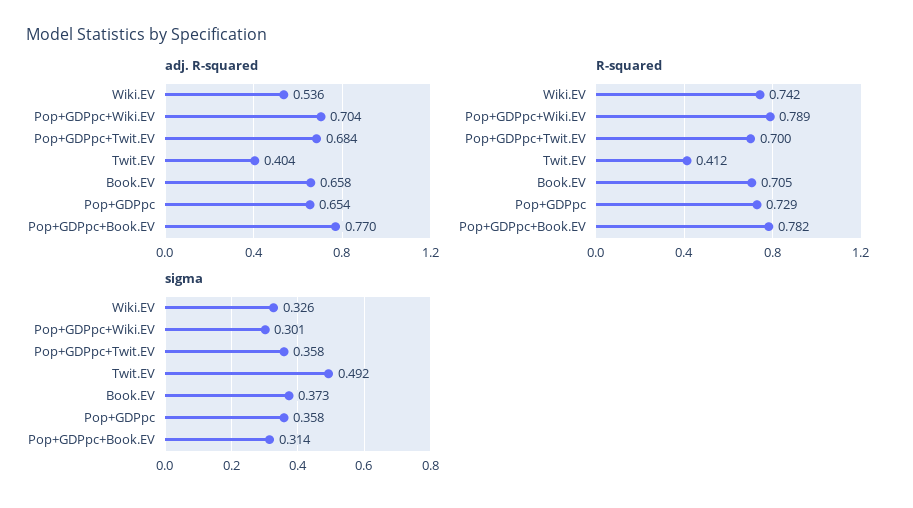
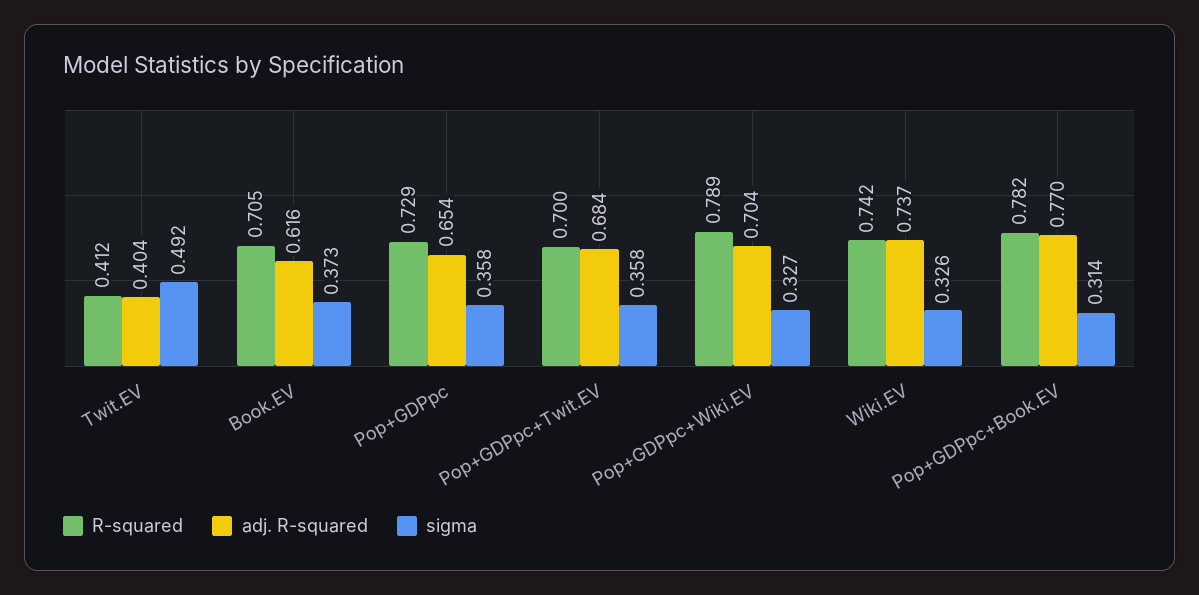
  {
    "adj. R-squared": {
-     "Wiki.EV": 0.536,
+     "Wiki.EV": 0.737,
      "Pop+GDPpc+Wiki.EV": 0.704,
      "Pop+GDPpc+Twit.EV": 0.684,
      "Twit.EV": 0.404,
-     "Book.EV": 0.658,
+     "Book.EV": 0.616,
      "Pop+GDPpc": 0.654,
      "Pop+GDPpc+Book.EV": 0.77
    },
    "R-squared": {
      "Wiki.EV": 0.742,
      "Pop+GDPpc+Wiki.EV": 0.789,
      "Pop+GDPpc+Twit.EV": 0.7,
      "Twit.EV": 0.412,
      "Book.EV": 0.705,
      "Pop+GDPpc": 0.729,
      "Pop+GDPpc+Book.EV": 0.782
    },
    "sigma": {
      "Wiki.EV": 0.326,
-     "Pop+GDPpc+Wiki.EV": 0.301,
+     "Pop+GDPpc+Wiki.EV": 0.327,
      "Pop+GDPpc+Twit.EV": 0.358,
      "Twit.EV": 0.492,
      "Book.EV": 0.373,
      "Pop+GDPpc": 0.358,
      "Pop+GDPpc+Book.EV": 0.314
    }
  }

